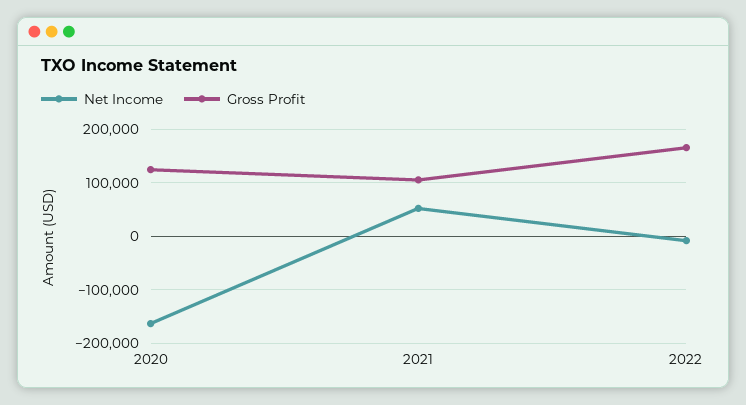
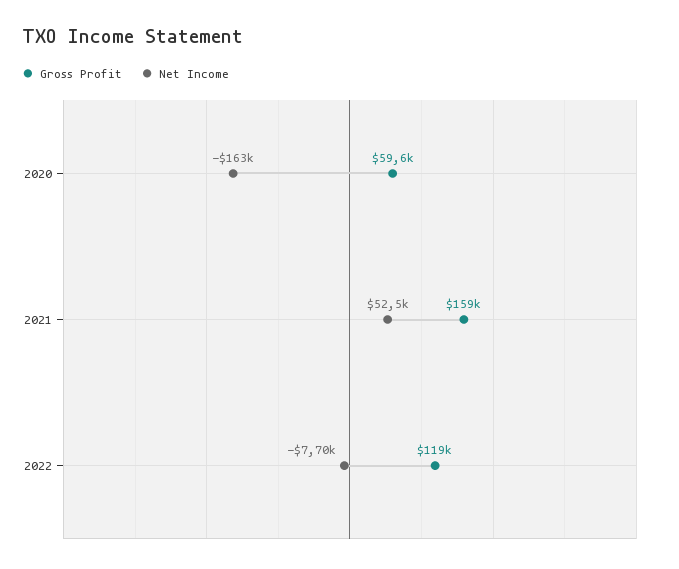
  {
    "Net Income": {
      "2020": -163000,
      "2021": 52500,
      "2022": -7700
    },
    "Gross Profit": {
-     "2020": 120000,
+     "2020": 59600,
-     "2021": 100000,
+     "2021": 159000,
-     "2022": 160000
+     "2022": 119000
    }
  }

